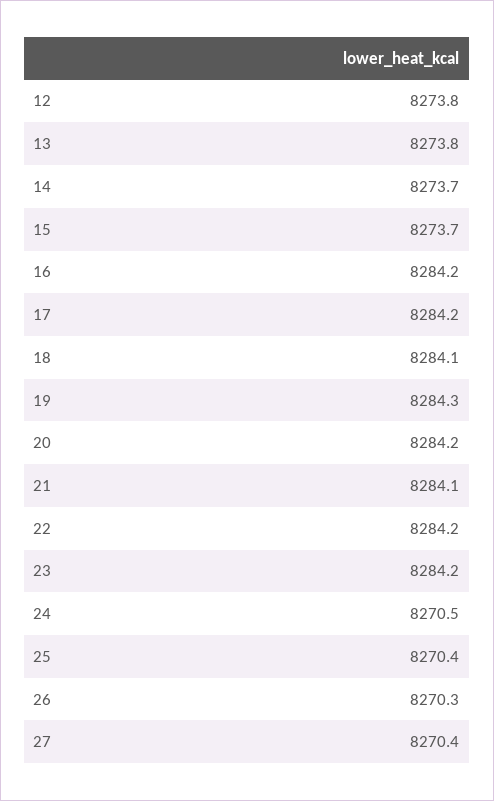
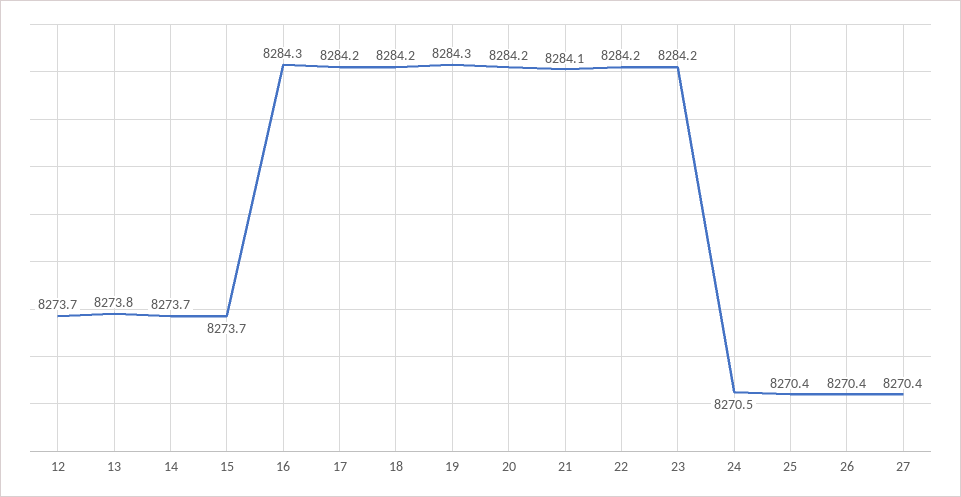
  {
-   "12": 8273.8,
+   "12": 8273.7,
    "13": 8273.8,
    "14": 8273.7,
    "15": 8273.7,
-   "16": 8284.2,
+   "16": 8284.3,
    "17": 8284.2,
-   "18": 8284.1,
+   "18": 8284.2,
    "19": 8284.3,
    "20": 8284.2,
    "21": 8284.1,
    "22": 8284.2,
    "23": 8284.2,
    "24": 8270.5,
    "25": 8270.4,
-   "26": 8270.3,
+   "26": 8270.4,
    "27": 8270.4
  }

